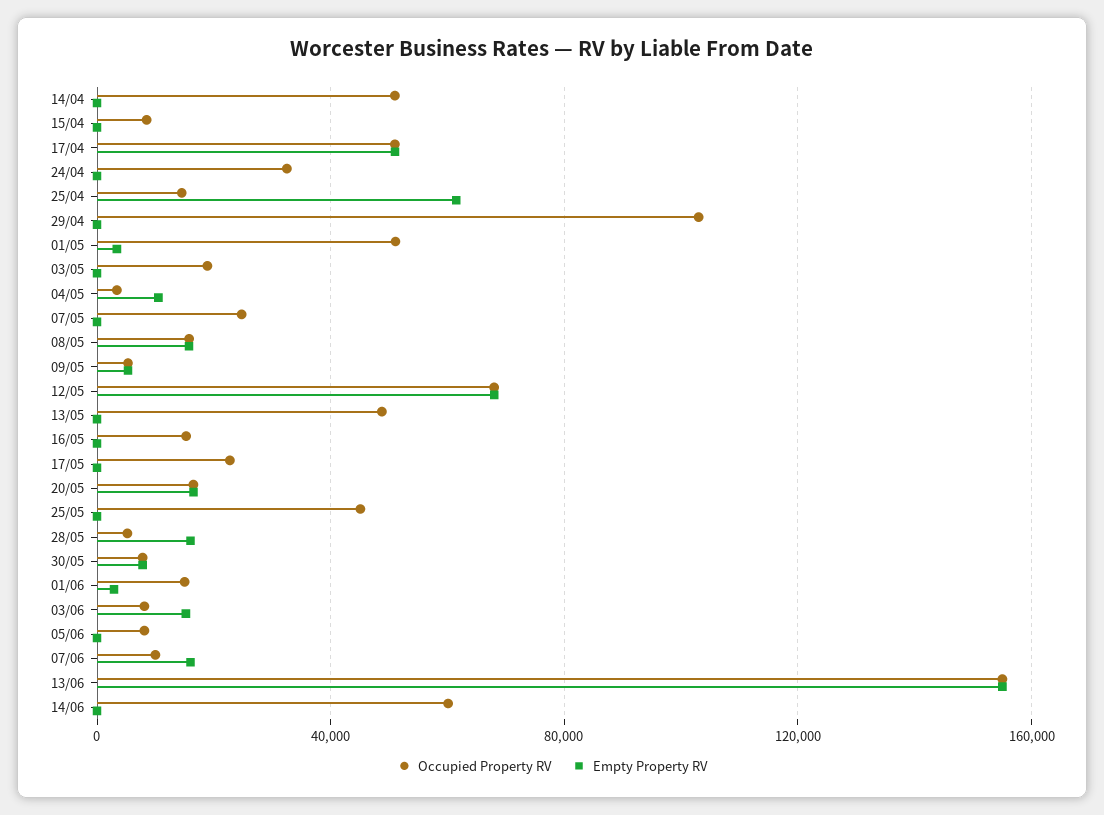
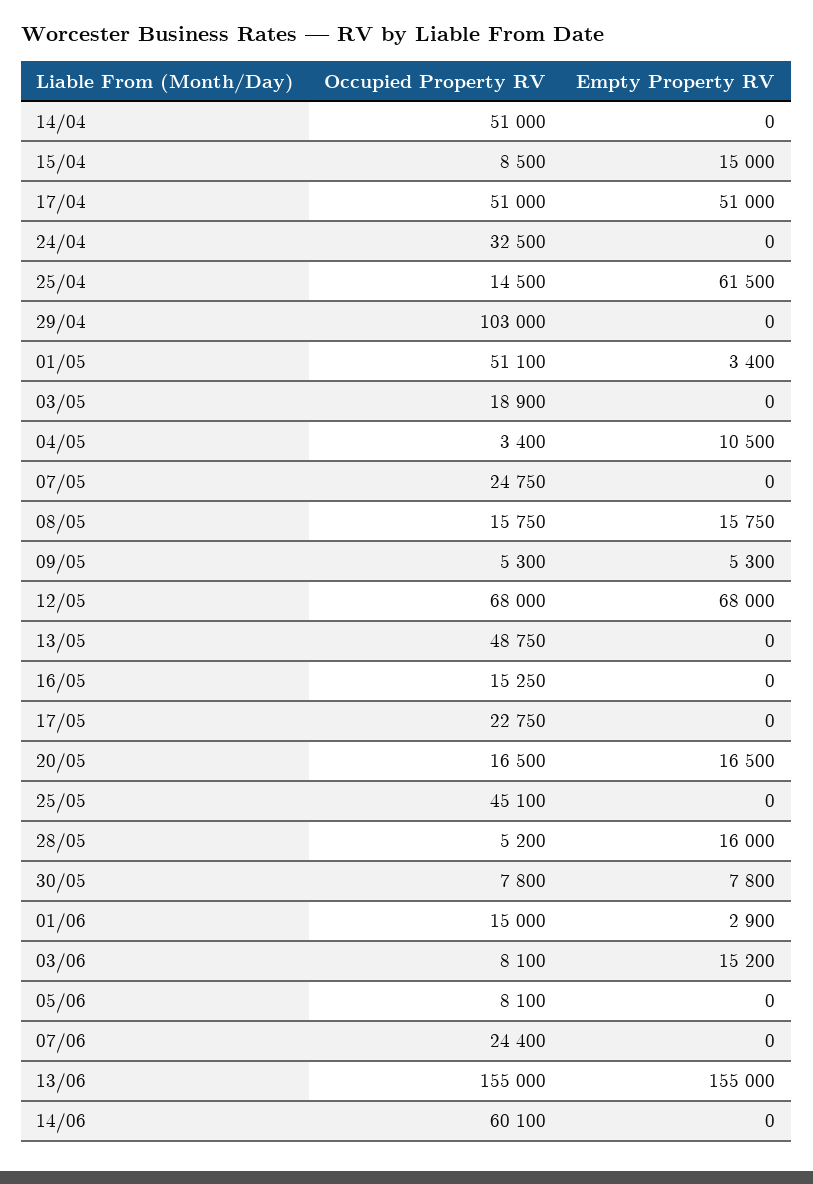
  {
    "Occupied Property RV": {
      "14/04": 51000,
      "15/04": 8500,
      "17/04": 51000,
      "24/04": 32500,
      "25/04": 14500,
      "29/04": 103000,
      "01/05": 51100,
      "03/05": 18900,
      "04/05": 3400,
      "07/05": 24750,
      "08/05": 15750,
      "09/05": 5300,
      "12/05": 68000,
      "13/05": 48750,
      "16/05": 15250,
      "17/05": 22750,
      "20/05": 16500,
      "25/05": 45100,
      "28/05": 5200,
      "30/05": 7800,
      "01/06": 15000,
      "03/06": 8100,
      "05/06": 8100,
-     "07/06": 10000,
+     "07/06": 24400,
      "13/06": 155000,
      "14/06": 60100
    },
    "Empty Property RV": {
      "14/04": 0,
-     "15/04": 0,
+     "15/04": 15000,
      "17/04": 51000,
      "24/04": 0,
      "25/04": 61500,
      "29/04": 0,
      "01/05": 3400,
      "03/05": 0,
      "04/05": 10500,
      "07/05": 0,
      "08/05": 15750,
      "09/05": 5300,
      "12/05": 68000,
      "13/05": 0,
      "16/05": 0,
      "17/05": 0,
      "20/05": 16500,
      "25/05": 0,
      "28/05": 16000,
      "30/05": 7800,
      "01/06": 2900,
      "03/06": 15200,
      "05/06": 0,
-     "07/06": 15000,
+     "07/06": 0,
      "13/06": 155000,
      "14/06": 0
    }
  }

